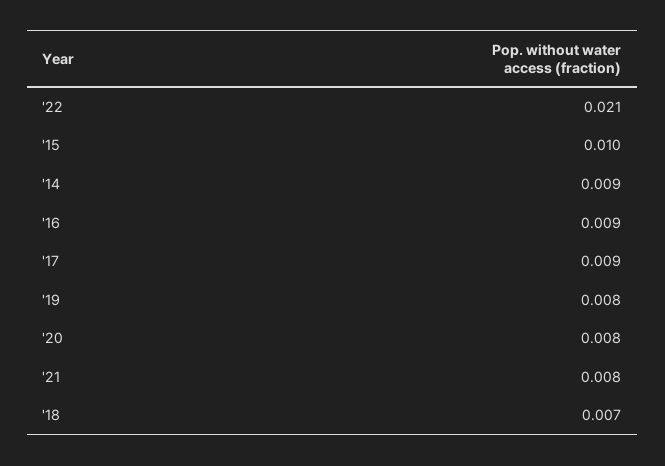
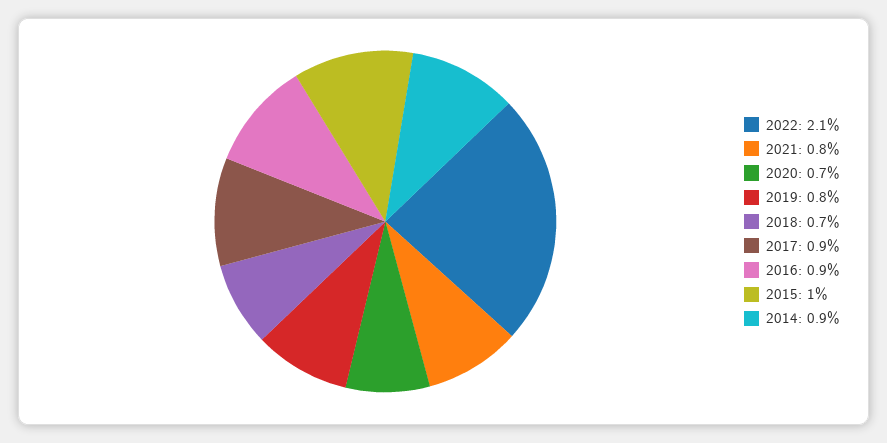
  {
    "'22": 0.021,
    "'15": 0.01,
    "'14": 0.009,
    "'16": 0.009,
    "'17": 0.009,
    "'19": 0.008,
-   "'20": 0.008,
+   "'20": 0.007,
    "'21": 0.008,
    "'18": 0.007
  }

